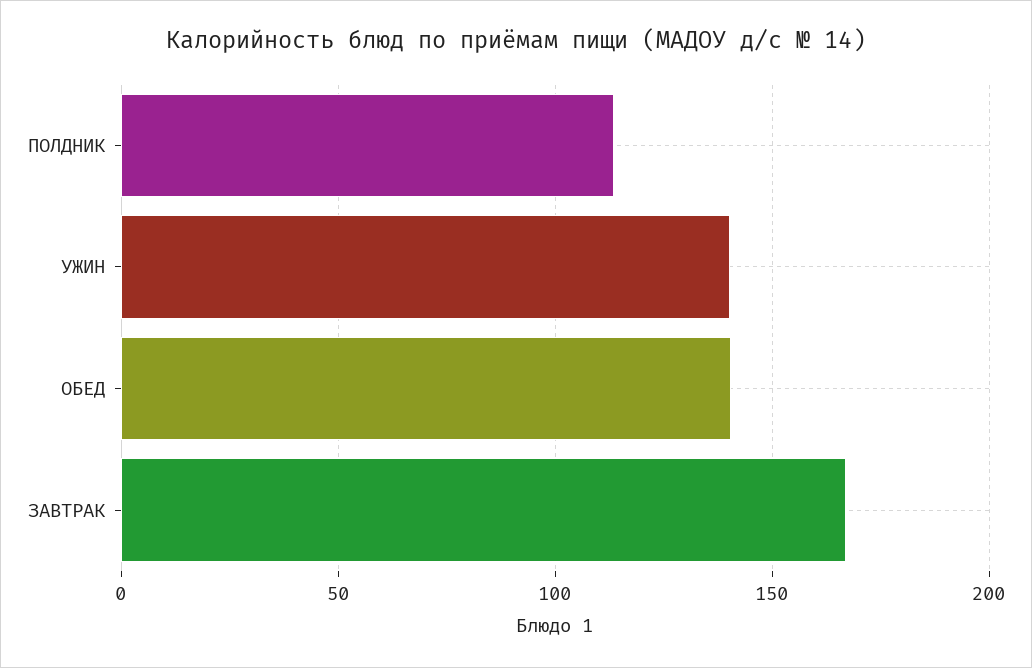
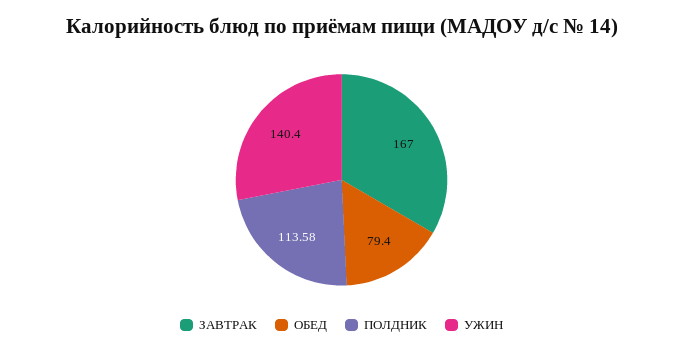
  {
    "ПОЛДНИК": 113.58,
    "УЖИН": 140.4,
-   "ОБЕД": 140,
+   "ОБЕД": 79.4,
    "ЗАВТРАК": 167
  }

